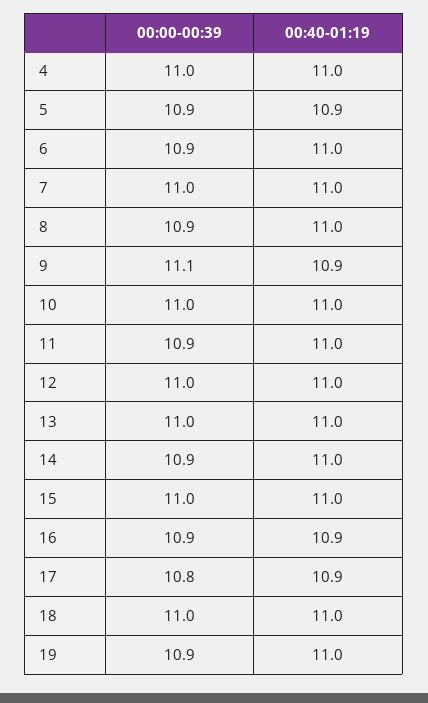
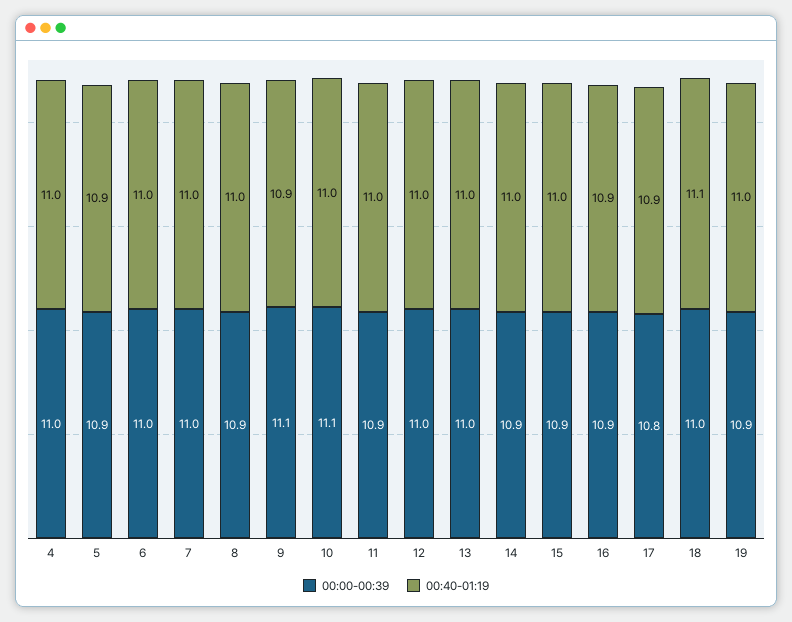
  {
    "00:00-00:39": {
      "4": 11,
      "5": 10.9,
-     "6": 10.9,
+     "6": 11,
      "7": 11,
      "8": 10.9,
      "9": 11.1,
-     "10": 11,
+     "10": 11.1,
      "11": 10.9,
      "12": 11,
      "13": 11,
      "14": 10.9,
-     "15": 11,
+     "15": 10.9,
      "16": 10.9,
      "17": 10.8,
      "18": 11,
      "19": 10.9
    },
    "00:40-01:19": {
      "4": 11,
      "5": 10.9,
      "6": 11,
      "7": 11,
      "8": 11,
      "9": 10.9,
      "10": 11,
      "11": 11,
      "12": 11,
      "13": 11,
      "14": 11,
      "15": 11,
      "16": 10.9,
      "17": 10.9,
-     "18": 11,
+     "18": 11.1,
      "19": 11
    }
  }

